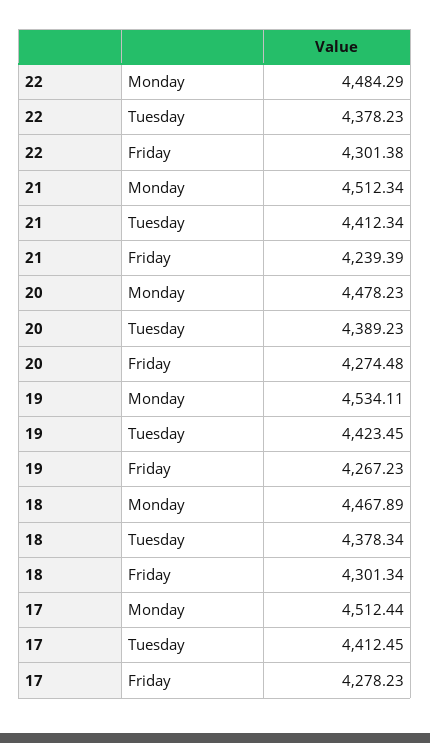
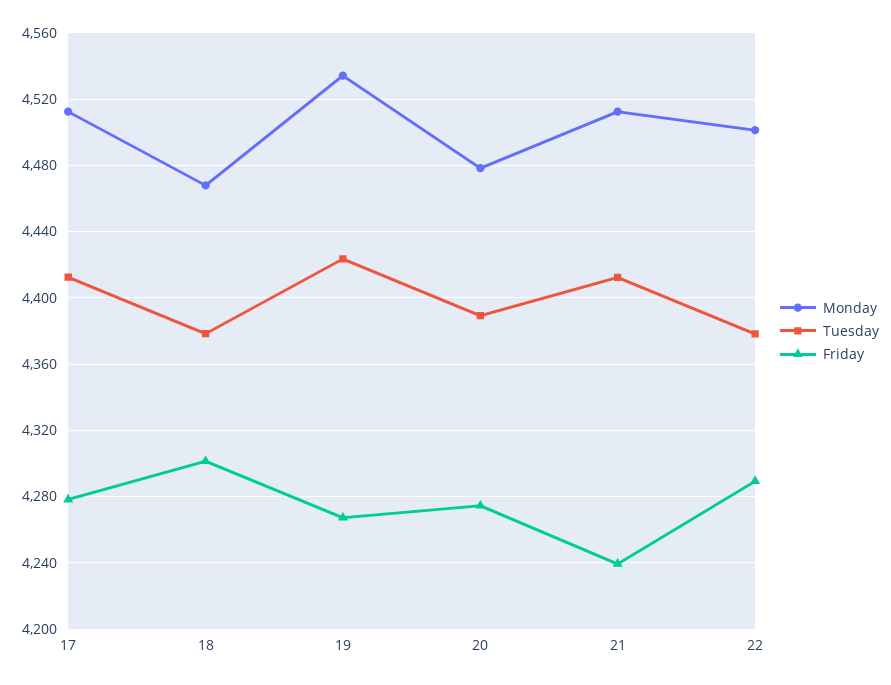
  {
    "Monday": {
-     "22": 4484.29,
+     "22": 4500,
      "21": 4512.34,
      "20": 4478.23,
      "19": 4534.11,
      "18": 4467.89,
      "17": 4512.44
    },
    "Tuesday": {
      "22": 4378.23,
      "21": 4412.34,
      "20": 4389.23,
      "19": 4423.45,
      "18": 4378.34,
      "17": 4412.45
    },
    "Friday": {
-     "22": 4301.38,
+     "22": 4290,
      "21": 4239.39,
      "20": 4274.48,
      "19": 4267.23,
      "18": 4301.34,
      "17": 4278.23
    }
  }

